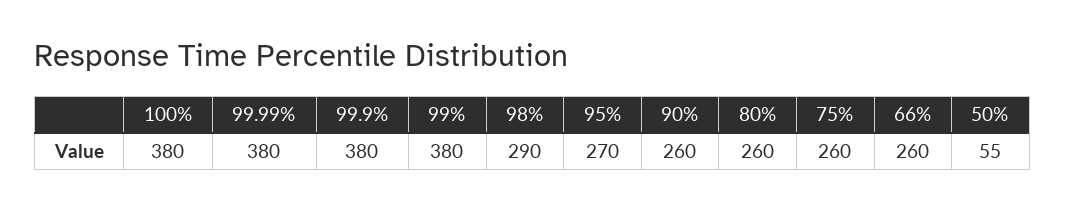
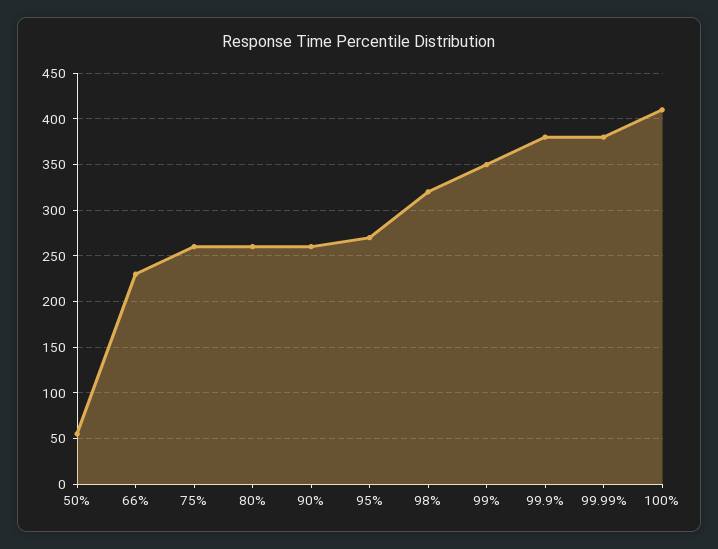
  {
-   "100%": 380,
+   "100%": 410,
    "99.99%": 380,
    "99.9%": 380,
-   "99%": 380,
+   "99%": 350,
-   "98%": 290,
+   "98%": 320,
    "95%": 270,
    "90%": 260,
    "80%": 260,
    "75%": 260,
-   "66%": 260,
+   "66%": 230,
    "50%": 55
  }

